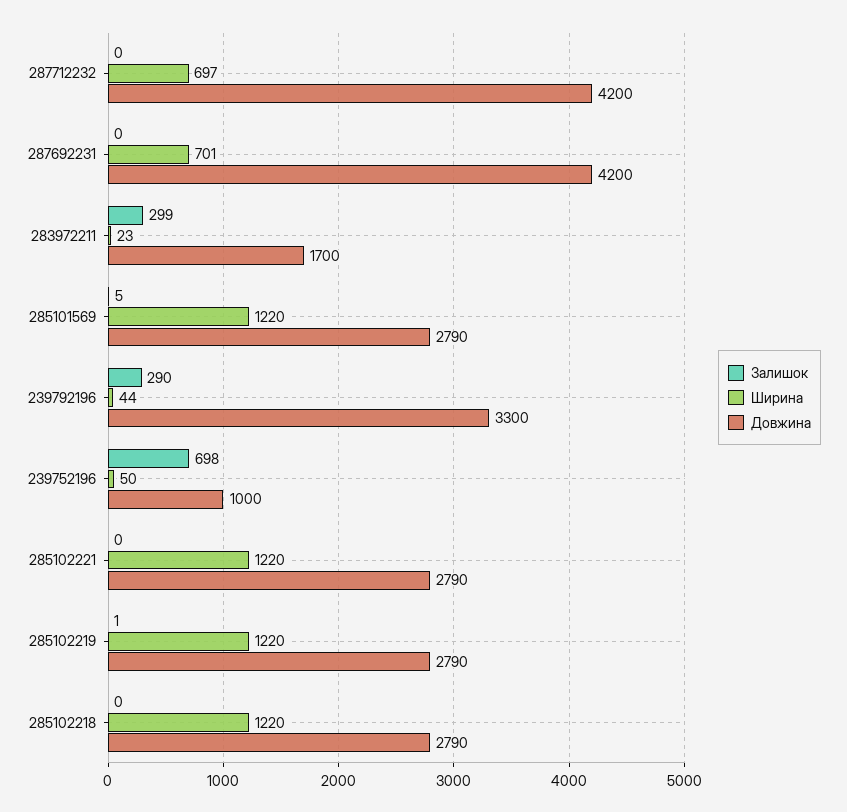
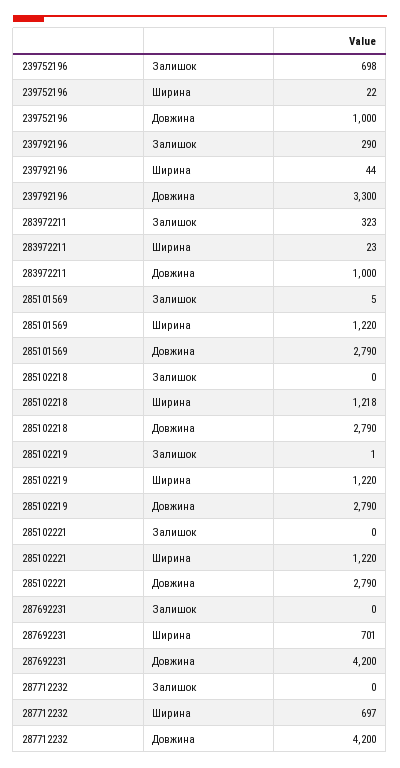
  {
    "Залишок": {
      "287712232": 0,
      "287692231": 0,
-     "283972211": 299,
+     "283972211": 323,
      "285101569": 5,
      "239792196": 290,
      "239752196": 698,
      "285102221": 0,
      "285102219": 1,
      "285102218": 0
    },
    "Ширина": {
      "287712232": 697,
      "287692231": 701,
      "283972211": 23,
      "285101569": 1220,
      "239792196": 44,
-     "239752196": 50,
+     "239752196": 22,
      "285102221": 1220,
      "285102219": 1220,
-     "285102218": 1220
+     "285102218": 1218
    },
    "Довжина": {
      "287712232": 4200,
      "287692231": 4200,
-     "283972211": 1700,
+     "283972211": 1000,
      "285101569": 2790,
      "239792196": 3300,
      "239752196": 1000,
      "285102221": 2790,
      "285102219": 2790,
      "285102218": 2790
    }
  }

